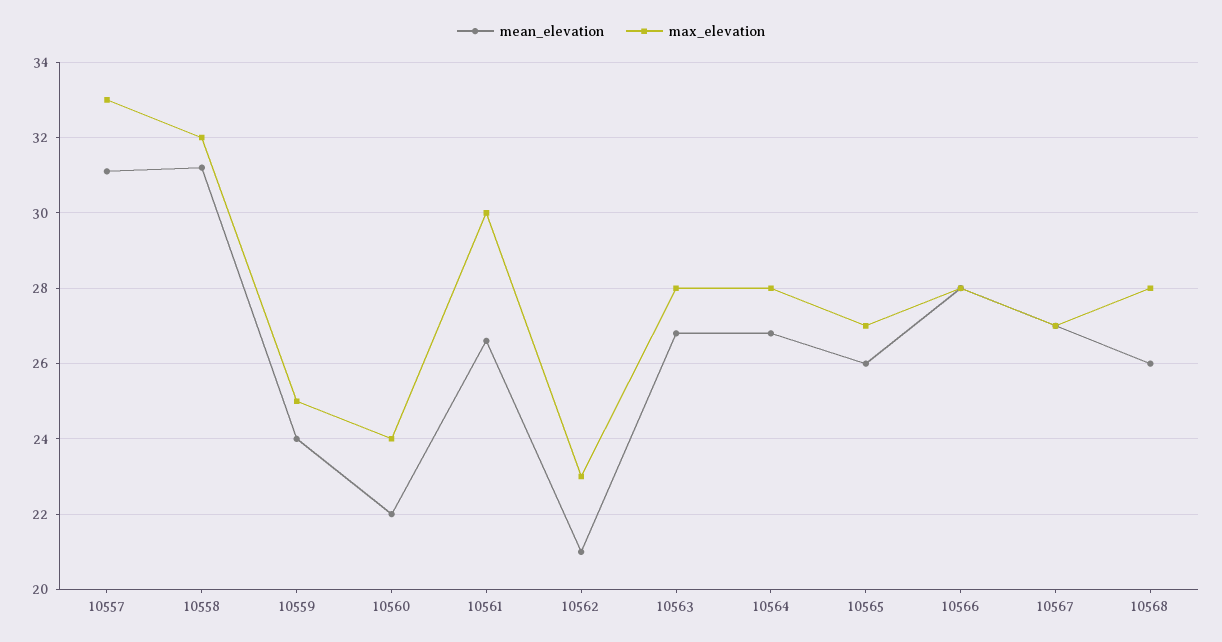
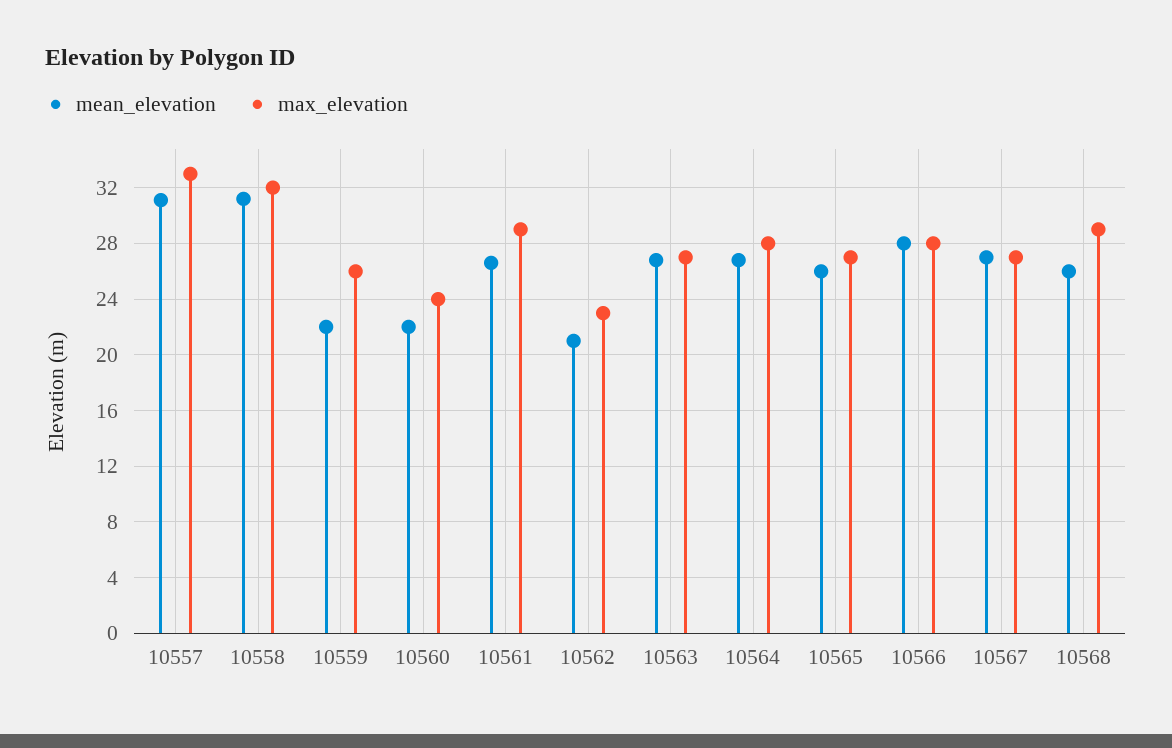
  {
    "mean_elevation": {
      "10557": 31,
      "10558": 31,
-     "10559": 24,
+     "10559": 22,
      "10560": 22,
      "10561": 26.5,
      "10562": 21,
      "10563": 27,
      "10564": 27,
      "10565": 26,
      "10566": 28,
      "10567": 27,
      "10568": 26
    },
    "max_elevation": {
      "10557": 33,
      "10558": 32,
-     "10559": 25,
+     "10559": 26,
      "10560": 24,
-     "10561": 30,
+     "10561": 29,
      "10562": 23,
-     "10563": 28,
+     "10563": 27,
      "10564": 28,
      "10565": 27,
      "10566": 28,
      "10567": 27,
-     "10568": 28
+     "10568": 29
    }
  }

